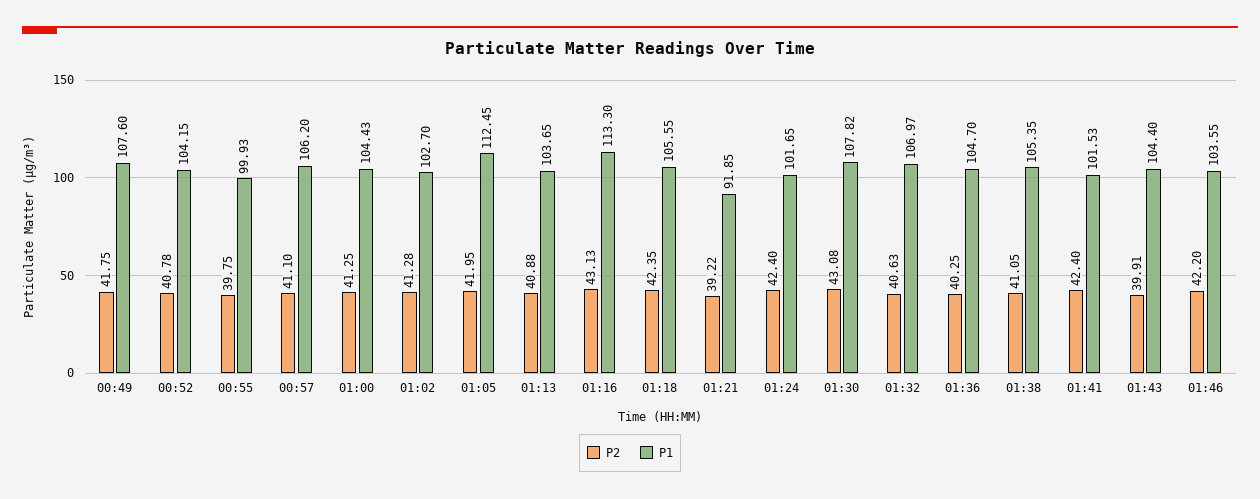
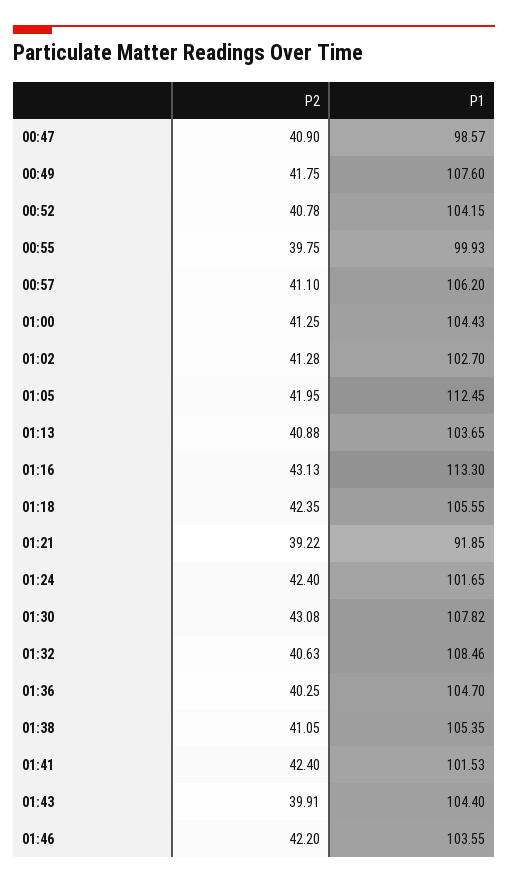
  {
    "P2": {
      "00:49": 41.75,
      "00:52": 40.78,
      "00:55": 39.75,
      "00:57": 41.1,
      "01:00": 41.25,
      "01:02": 41.28,
      "01:05": 41.95,
      "01:13": 40.88,
      "01:16": 43.13,
      "01:18": 42.35,
      "01:21": 39.22,
      "01:24": 42.4,
      "01:30": 43.08,
      "01:32": 40.63,
      "01:36": 40.25,
      "01:38": 41.05,
      "01:41": 42.4,
      "01:43": 39.91,
-     "01:46": 42.2
+     "01:46": 42.2,
+     "00:47": 40.9
    },
    "P1": {
      "00:49": 107.6,
      "00:52": 104.15,
      "00:55": 99.93,
      "00:57": 106.2,
      "01:00": 104.43,
      "01:02": 102.7,
      "01:05": 112.45,
      "01:13": 103.65,
      "01:16": 113.3,
      "01:18": 105.55,
      "01:21": 91.85,
      "01:24": 101.65,
      "01:30": 107.82,
-     "01:32": 106.97,
+     "01:32": 108.46,
      "01:36": 104.7,
      "01:38": 105.35,
      "01:41": 101.53,
      "01:43": 104.4,
-     "01:46": 103.55
+     "01:46": 103.55,
+     "00:47": 98.57
    }
  }

